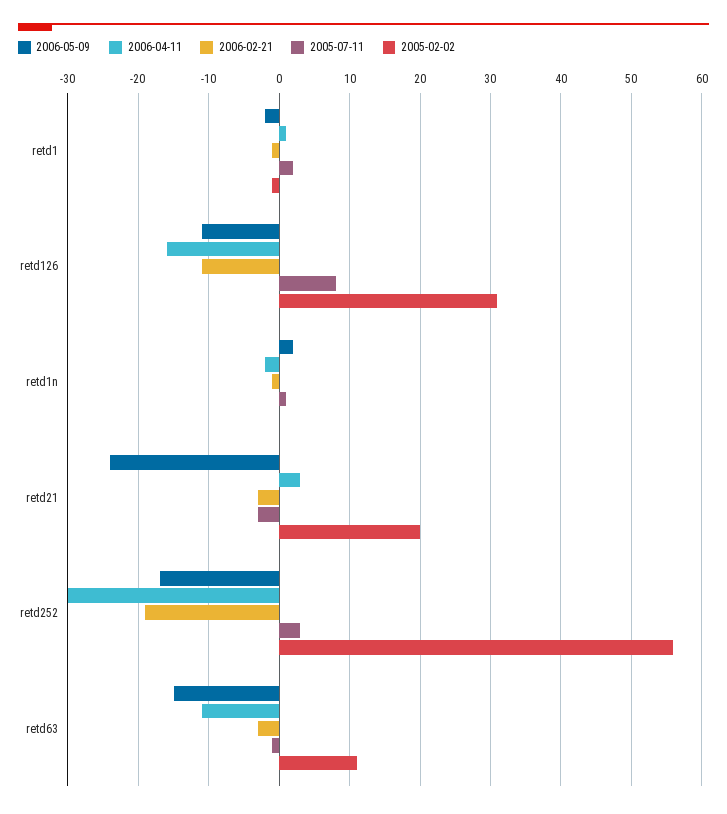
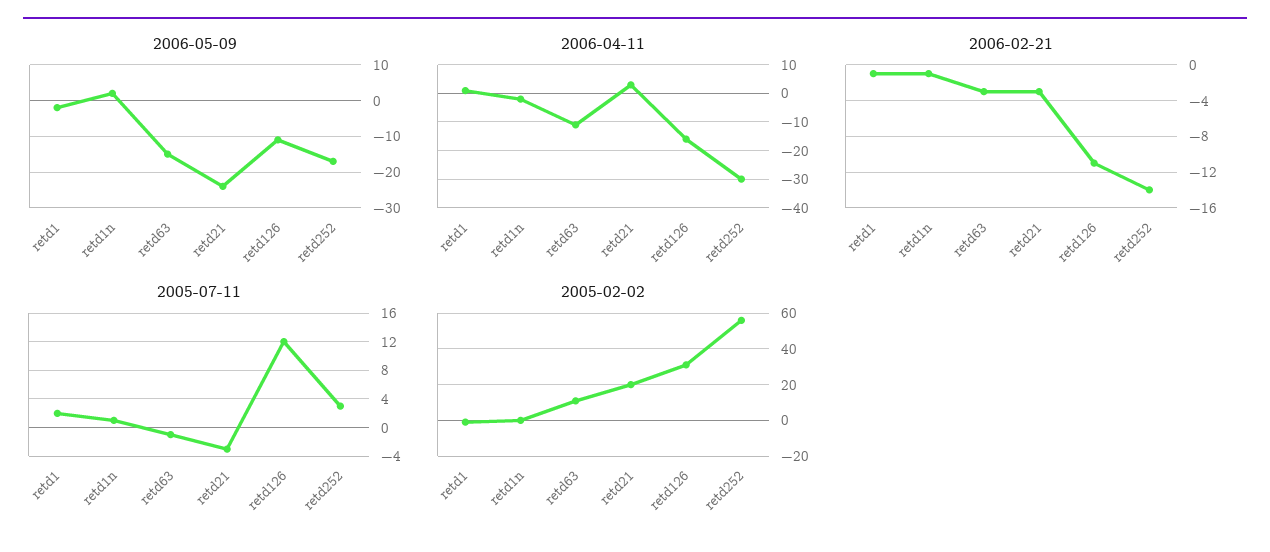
  {
    "2006-05-09": {
      "retd1": -2,
      "retd126": -11,
      "retd1n": 2,
      "retd21": -24,
      "retd252": -17,
      "retd63": -15
    },
    "2006-04-11": {
      "retd1": 1,
      "retd126": -16,
      "retd1n": -2,
      "retd21": 3,
      "retd252": -30,
      "retd63": -11
    },
    "2006-02-21": {
      "retd1": -1,
      "retd126": -11,
      "retd1n": -1,
      "retd21": -3,
-     "retd252": -19,
+     "retd252": -14,
      "retd63": -3
    },
    "2005-07-11": {
      "retd1": 2,
-     "retd126": 8,
+     "retd126": 12,
      "retd1n": 1,
      "retd21": -3,
      "retd252": 3,
      "retd63": -1
    },
    "2005-02-02": {
      "retd1": -1,
      "retd126": 31,
      "retd1n": 0,
      "retd21": 20,
      "retd252": 56,
      "retd63": 11
    }
  }

